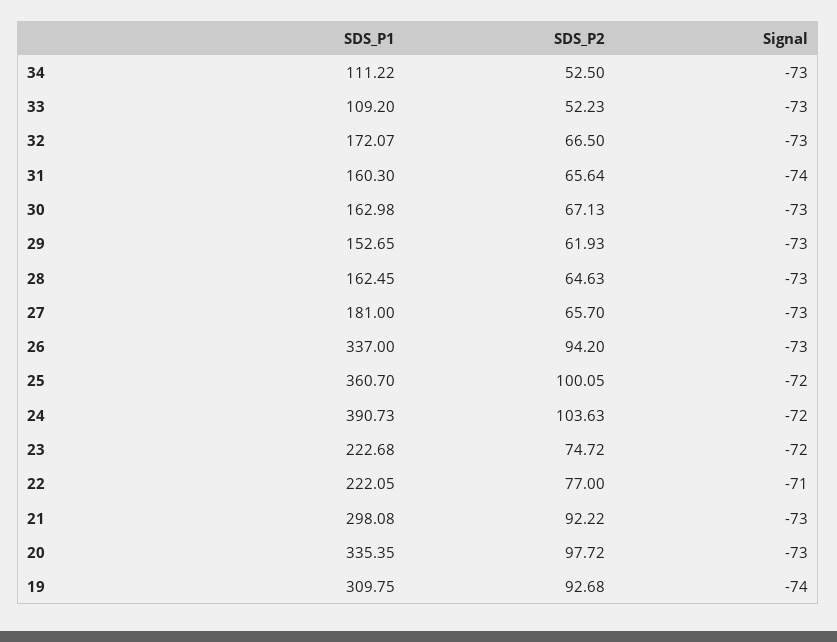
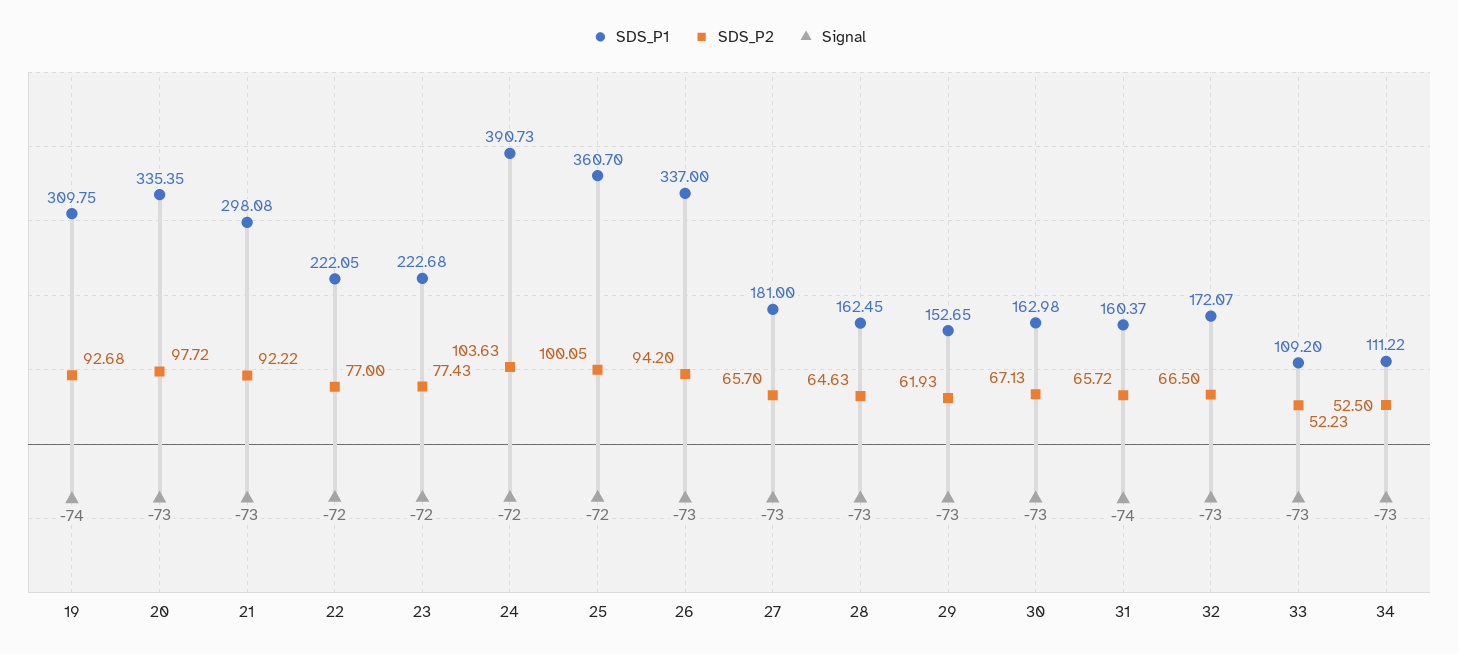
  {
    "SDS_P1": {
      "34": 111.22,
      "33": 109.2,
      "32": 172.07,
-     "31": 160.3,
+     "31": 160.37,
      "30": 162.98,
      "29": 152.65,
      "28": 162.45,
      "27": 181,
      "26": 337,
      "25": 360.7,
      "24": 390.73,
      "23": 222.68,
      "22": 222.05,
      "21": 298.08,
      "20": 335.35,
      "19": 309.75
    },
    "SDS_P2": {
      "34": 52.5,
      "33": 52.23,
      "32": 66.5,
-     "31": 65.64,
+     "31": 65.72,
      "30": 67.13,
      "29": 61.93,
      "28": 64.63,
      "27": 65.7,
      "26": 94.2,
      "25": 100.05,
      "24": 103.63,
-     "23": 74.72,
+     "23": 77.43,
      "22": 77,
      "21": 92.22,
      "20": 97.72,
      "19": 92.68
    },
    "Signal": {
      "34": -73,
      "33": -73,
      "32": -73,
      "31": -74,
      "30": -73,
      "29": -73,
      "28": -73,
      "27": -73,
      "26": -73,
      "25": -72,
      "24": -72,
      "23": -72,
-     "22": -71,
+     "22": -72,
      "21": -73,
      "20": -73,
      "19": -74
    }
  }

